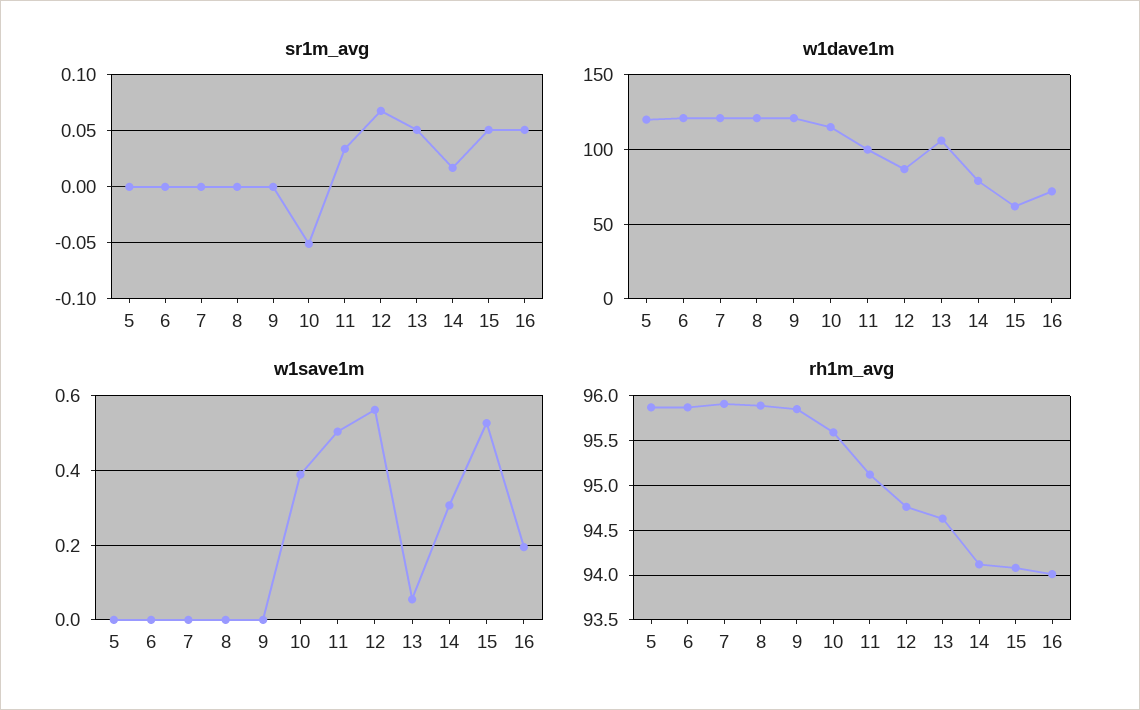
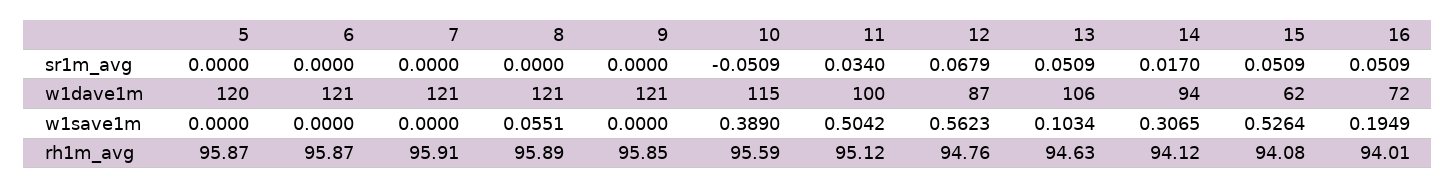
  {
    "sr1m_avg": {
      "5": 0,
      "6": 0,
      "7": 0,
      "8": 0,
      "9": 0,
      "10": -0.0509,
      "11": 0.034,
      "12": 0.0679,
      "13": 0.0509,
      "14": 0.017,
      "15": 0.0509,
      "16": 0.0509
    },
    "w1dave1m": {
      "5": 120,
      "6": 121,
      "7": 121,
      "8": 121,
      "9": 121,
      "10": 115,
      "11": 100,
      "12": 87,
      "13": 106,
-     "14": 80,
+     "14": 94,
      "15": 62,
      "16": 72
    },
    "w1save1m": {
      "5": 0,
      "6": 0,
      "7": 0,
-     "8": 0,
+     "8": 0.0551,
      "9": 0,
      "10": 0.389,
      "11": 0.5042,
      "12": 0.5623,
-     "13": 0.06,
+     "13": 0.1034,
      "14": 0.3065,
      "15": 0.5264,
      "16": 0.1949
    },
    "rh1m_avg": {
      "5": 95.87,
      "6": 95.87,
      "7": 95.91,
      "8": 95.89,
      "9": 95.85,
      "10": 95.59,
      "11": 95.12,
      "12": 94.76,
      "13": 94.63,
      "14": 94.12,
      "15": 94.08,
      "16": 94.01
    }
  }

